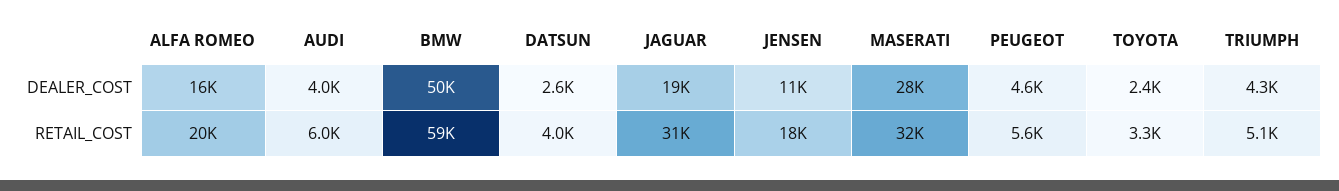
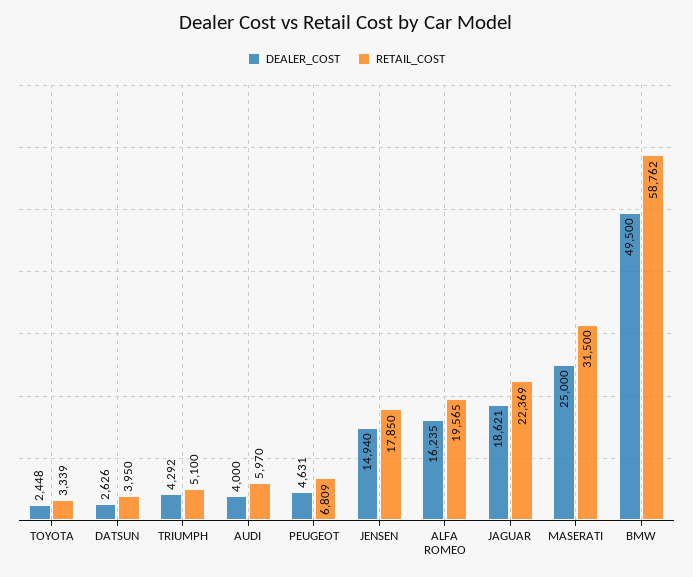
  {
    "DEALER_COST": {
      "ALFA ROMEO": 16235,
      "AUDI": 4000,
      "BMW": 49500,
      "DATSUN": 2626,
      "JAGUAR": 18621,
-     "JENSEN": 11000,
+     "JENSEN": 14940,
-     "MASERATI": 28000,
+     "MASERATI": 25000,
      "PEUGEOT": 4631,
      "TOYOTA": 2448,
      "TRIUMPH": 4292
    },
    "RETAIL_COST": {
      "ALFA ROMEO": 19565,
      "AUDI": 5970,
      "BMW": 58762,
      "DATSUN": 3950,
-     "JAGUAR": 31000,
+     "JAGUAR": 22369,
      "JENSEN": 17850,
      "MASERATI": 31500,
-     "PEUGEOT": 5600,
+     "PEUGEOT": 6809,
      "TOYOTA": 3339,
      "TRIUMPH": 5100
    }
  }

